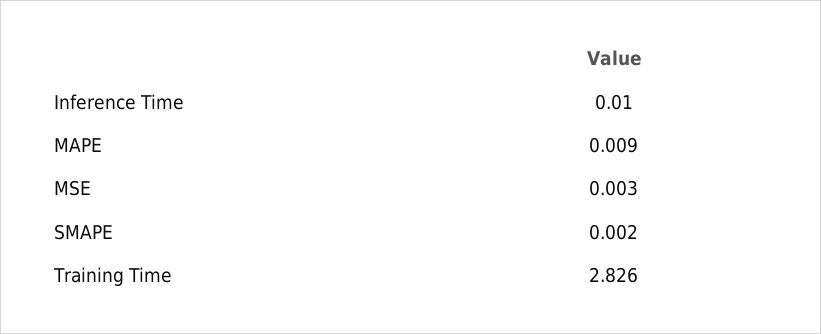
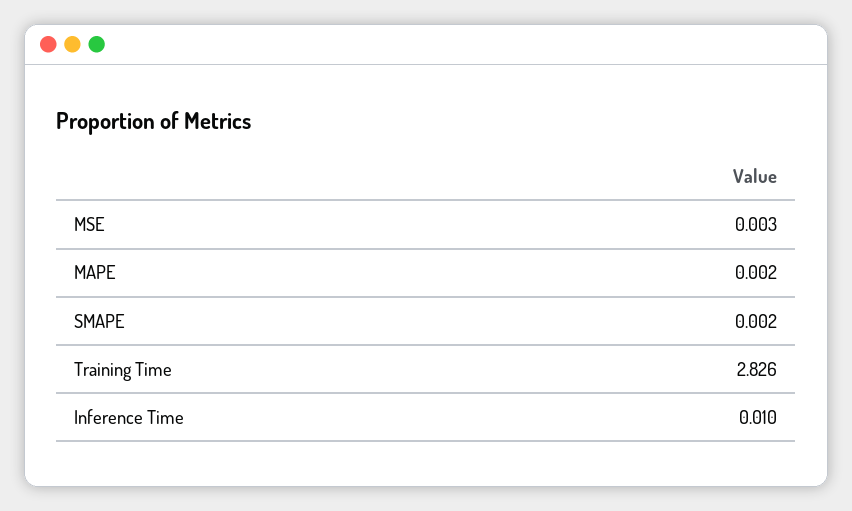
  {
    "Inference Time": 0.01,
-   "MAPE": 0.009,
+   "MAPE": 0.002,
    "MSE": 0.003,
    "SMAPE": 0.002,
    "Training Time": 2.826
  }

